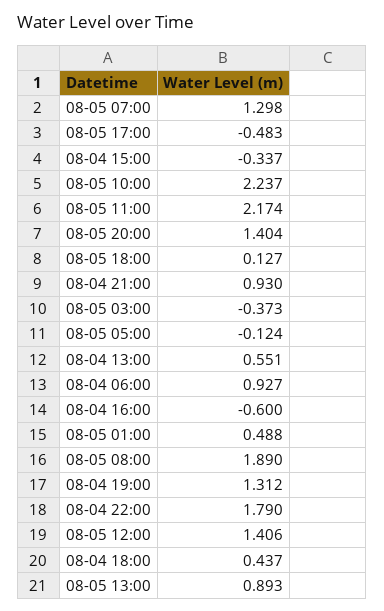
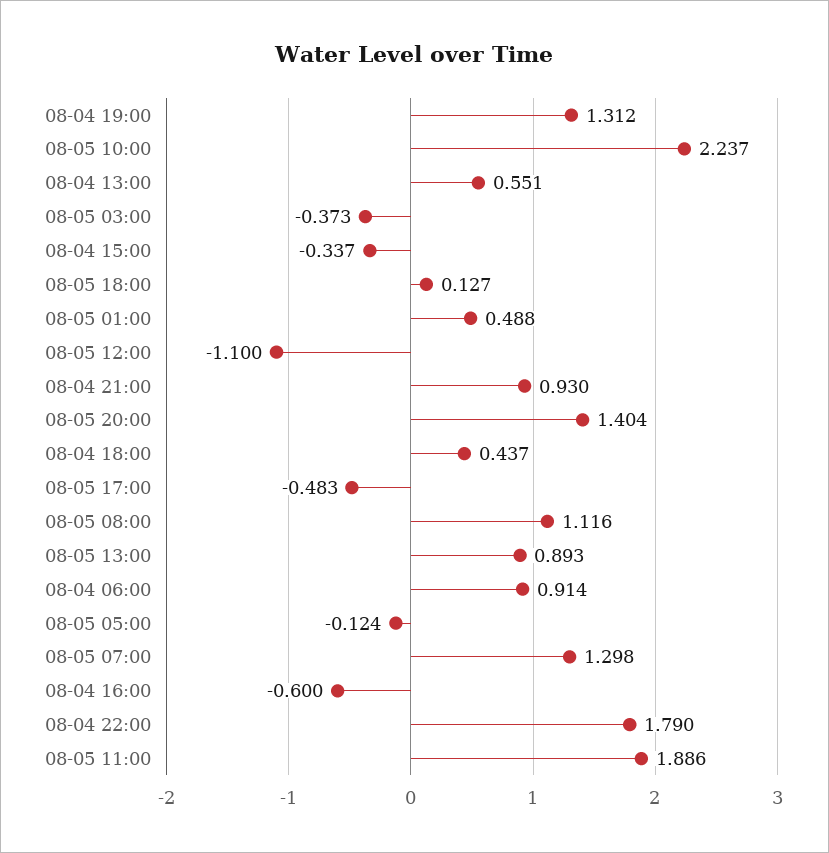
  {
    "08-05 07:00": 1.298,
    "08-05 17:00": -0.483,
    "08-04 15:00": -0.337,
    "08-05 10:00": 2.237,
-   "08-05 11:00": 2.174,
+   "08-05 11:00": 1.886,
    "08-05 20:00": 1.404,
    "08-05 18:00": 0.127,
    "08-04 21:00": 0.93,
    "08-05 03:00": -0.373,
    "08-05 05:00": -0.124,
    "08-04 13:00": 0.551,
-   "08-04 06:00": 0.927,
+   "08-04 06:00": 0.914,
    "08-04 16:00": -0.6,
    "08-05 01:00": 0.488,
-   "08-05 08:00": 1.89,
+   "08-05 08:00": 1.116,
    "08-04 19:00": 1.312,
    "08-04 22:00": 1.79,
-   "08-05 12:00": 1.406,
+   "08-05 12:00": -1.1,
    "08-04 18:00": 0.437,
    "08-05 13:00": 0.893
  }

